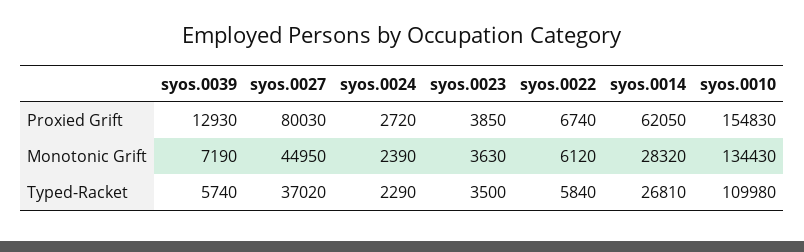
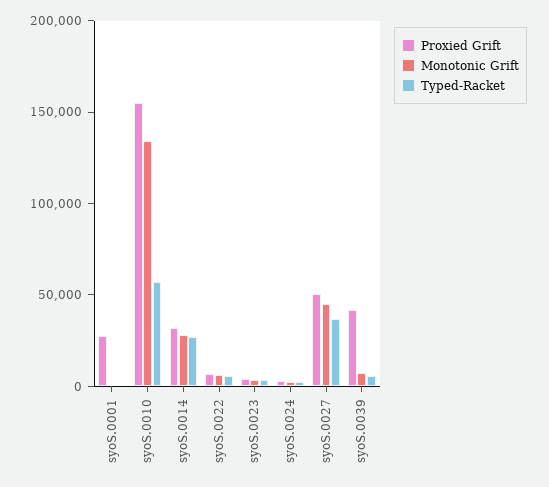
  {
    "Proxied Grift": {
-     "syos.0039": 12930,
+     "syos.0039": 40000,
-     "syos.0027": 80030,
+     "syos.0027": 50000,
      "syos.0024": 2720,
      "syos.0023": 3850,
      "syos.0022": 6740,
-     "syos.0014": 62050,
+     "syos.0014": 30000,
-     "syos.0010": 154830
+     "syos.0010": 154830,
+     "syoS.0001": 30000
    },
    "Monotonic Grift": {
      "syos.0039": 7190,
      "syos.0027": 44950,
      "syos.0024": 2390,
      "syos.0023": 3630,
      "syos.0022": 6120,
      "syos.0014": 28320,
-     "syos.0010": 134430
+     "syos.0010": 134430,
+     "syoS.0001": 0
    },
    "Typed-Racket": {
      "syos.0039": 5740,
      "syos.0027": 37020,
      "syos.0024": 2290,
      "syos.0023": 3500,
      "syos.0022": 5840,
      "syos.0014": 26810,
-     "syos.0010": 109980
+     "syos.0010": 60000,
+     "syoS.0001": 0
    }
  }

